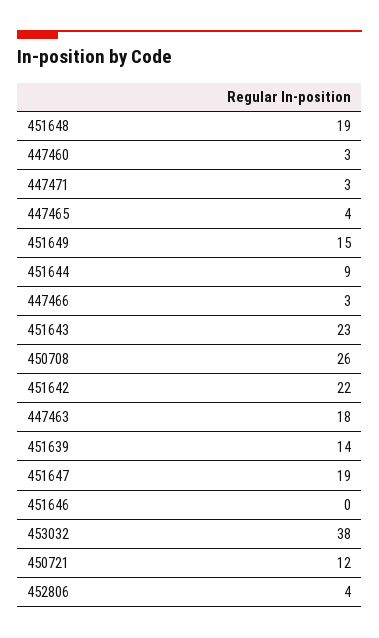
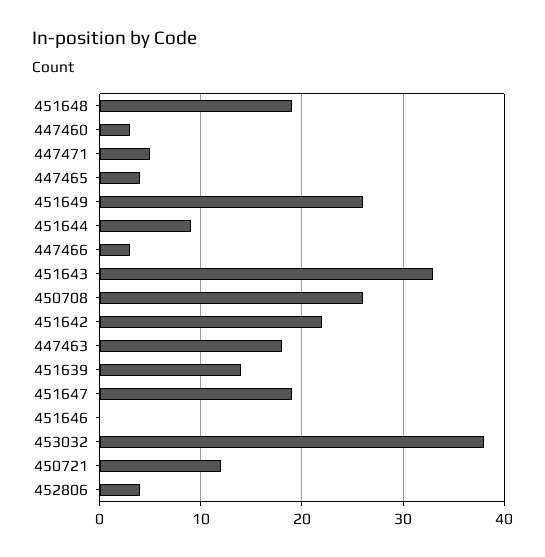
  {
    "451648": 19,
    "447460": 3,
-   "447471": 3,
+   "447471": 5,
    "447465": 4,
-   "451649": 15,
+   "451649": 26,
    "451644": 9,
    "447466": 3,
-   "451643": 23,
+   "451643": 33,
    "450708": 26,
    "451642": 22,
    "447463": 18,
    "451639": 14,
    "451647": 19,
    "451646": 0,
    "453032": 38,
    "450721": 12,
    "452806": 4
  }

